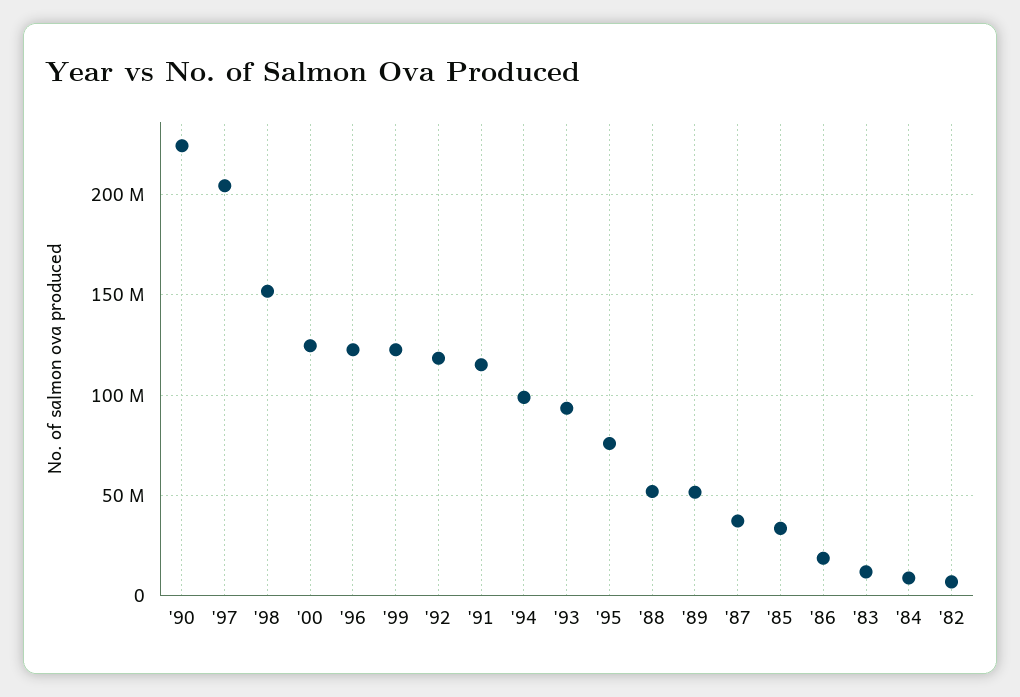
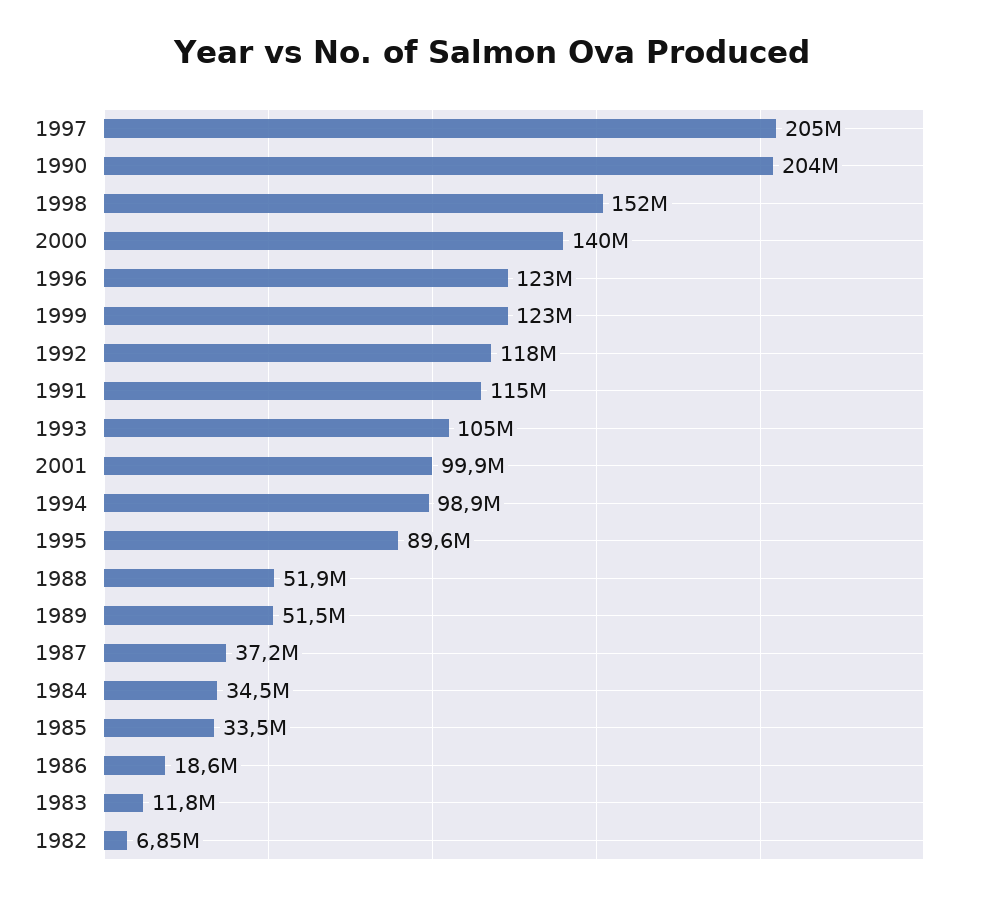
  {
-   "'90": 225000000,
+   "'90": 204000000,
    "'97": 205000000,
    "'98": 152000000,
-   "'00": 125000000,
+   "'00": 140000000,
    "'96": 123000000,
    "'99": 123000000,
    "'92": 118000000,
    "'91": 115000000,
    "'94": 98900000,
-   "'93": 95000000,
+   "'93": 105000000,
-   "'95": 75000000,
+   "'95": 89600000,
    "'88": 51900000,
    "'89": 51500000,
    "'87": 37200000,
    "'85": 33500000,
    "'86": 18600000,
    "'83": 11800000,
-   "'84": 10000000,
+   "'84": 34500000,
-   "'82": 6850000
+   "'82": 6850000,
+   "2001": 99900000
  }

